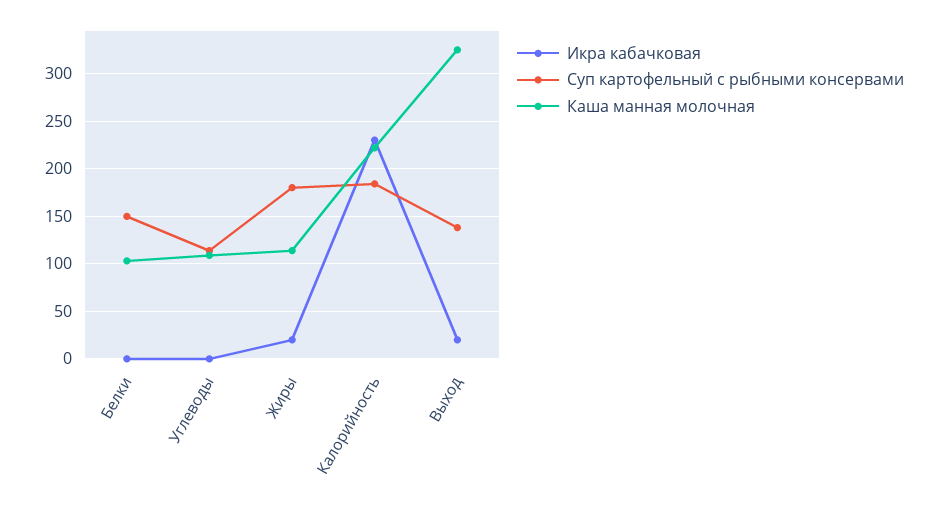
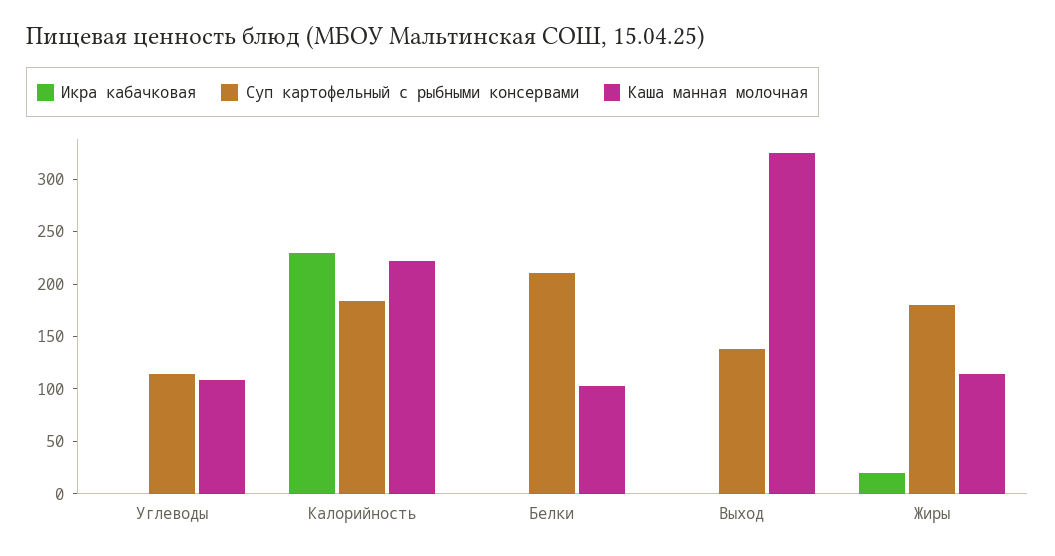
  {
    "Икра кабачковая": {
      "Белки": 0,
      "Углеводы": 0,
      "Жиры": 20,
      "Калорийность": 230,
-     "Выход": 20
+     "Выход": 0
    },
    "Суп картофельный с рыбными консервами": {
-     "Белки": 150,
+     "Белки": 210,
      "Углеводы": 110,
      "Жиры": 180,
      "Калорийность": 180,
      "Выход": 140
    },
    "Каша манная молочная": {
      "Белки": 100,
      "Углеводы": 110,
      "Жиры": 110,
      "Калорийность": 220,
      "Выход": 330
    }
  }

